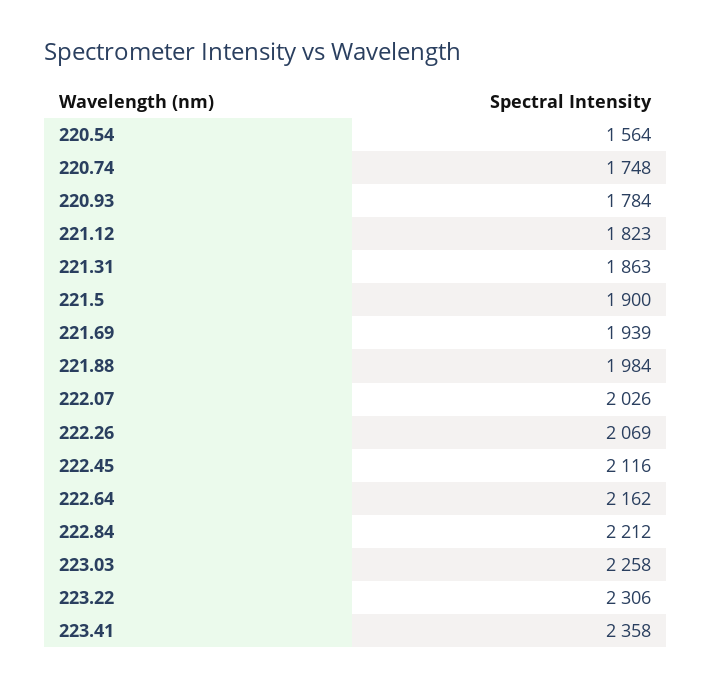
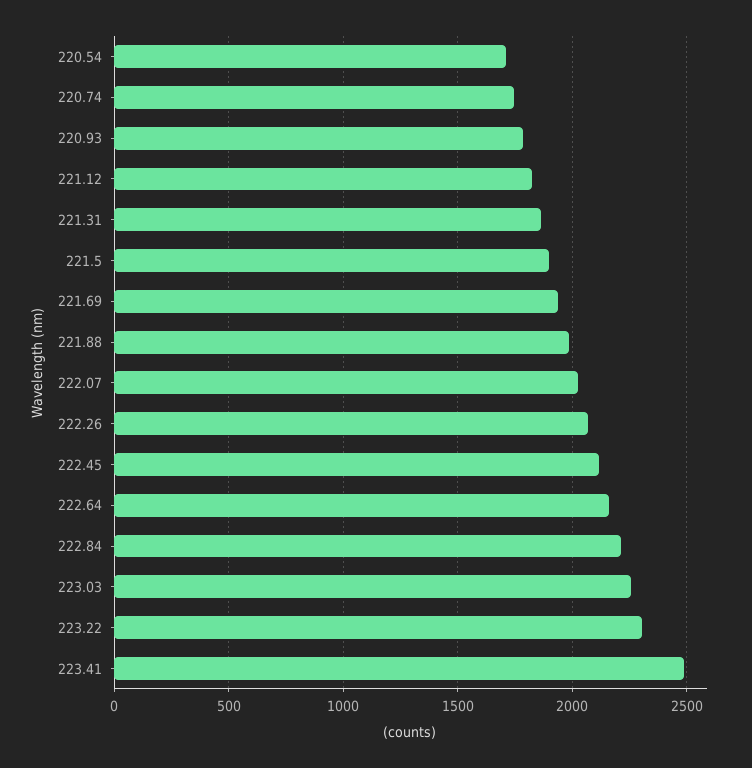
  {
-   "220.54": 1564,
+   "220.54": 1700,
    "220.74": 1748,
    "220.93": 1784,
    "221.12": 1823,
    "221.31": 1863,
    "221.5": 1900,
    "221.69": 1939,
    "221.88": 1984,
    "222.07": 2026,
    "222.26": 2069,
    "222.45": 2116,
    "222.64": 2162,
    "222.84": 2212,
    "223.03": 2258,
    "223.22": 2306,
-   "223.41": 2358
+   "223.41": 2500
  }

